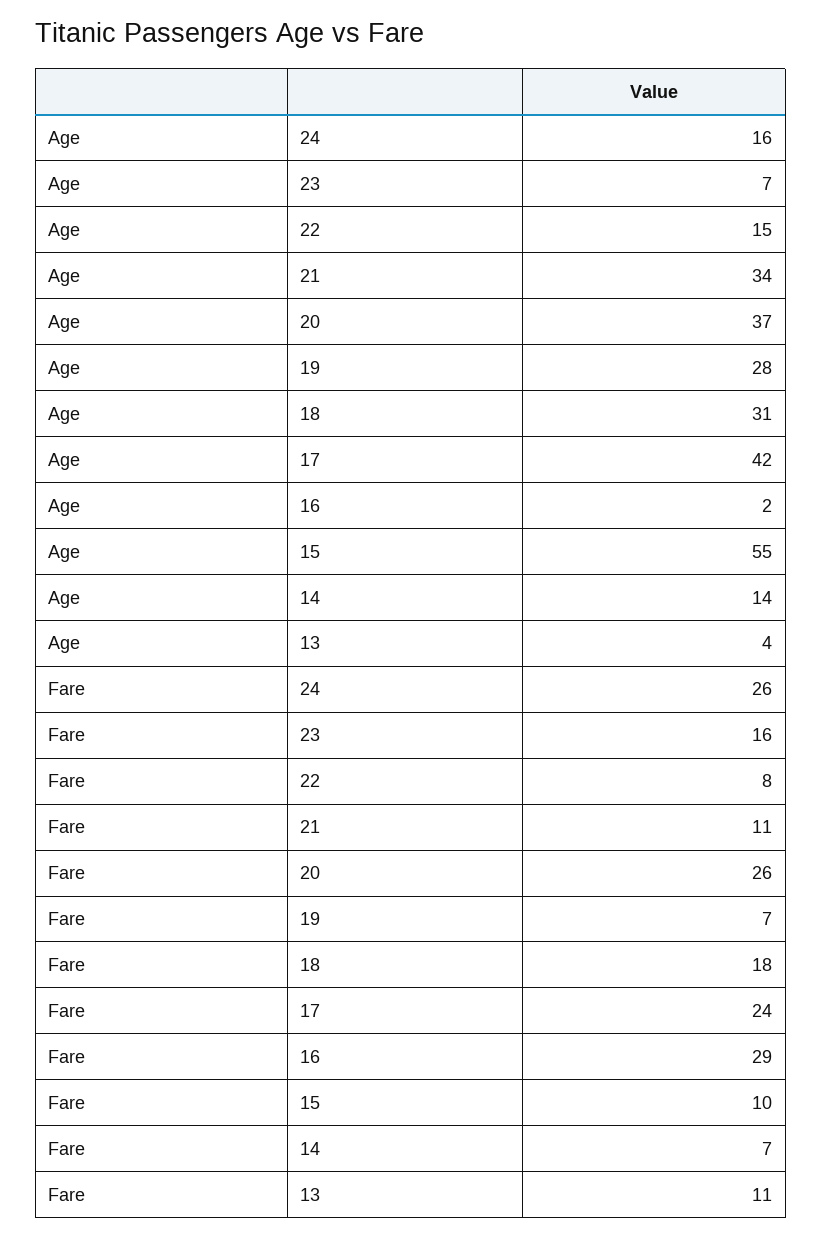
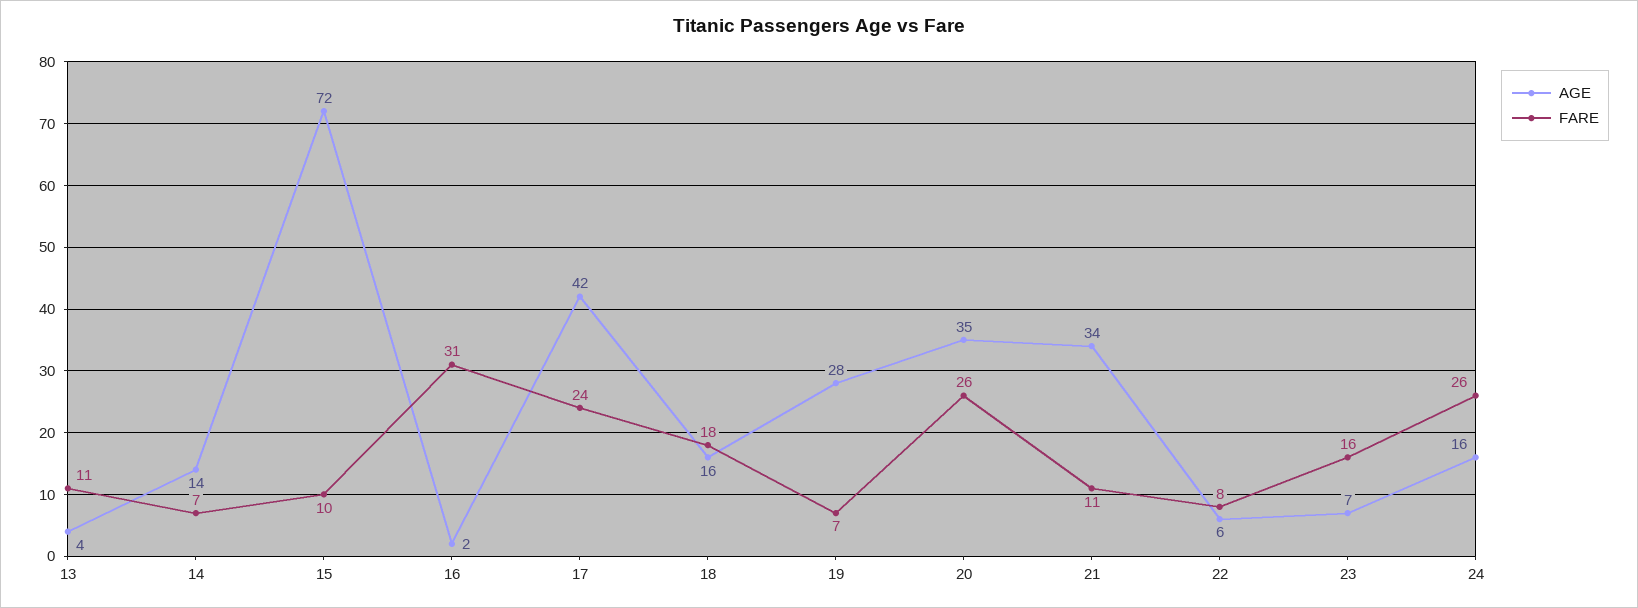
  {
    "Age": {
      "24": 16,
      "23": 7,
-     "22": 15,
+     "22": 6,
      "21": 34,
-     "20": 37,
+     "20": 35,
      "19": 28,
-     "18": 31,
+     "18": 16,
      "17": 42,
      "16": 2,
-     "15": 55,
+     "15": 72,
      "14": 14,
      "13": 4
    },
    "Fare": {
      "24": 26,
      "23": 16,
      "22": 8,
      "21": 11,
      "20": 26,
      "19": 7,
      "18": 18,
      "17": 24,
-     "16": 29,
+     "16": 31,
      "15": 10,
      "14": 7,
      "13": 11
    }
  }

